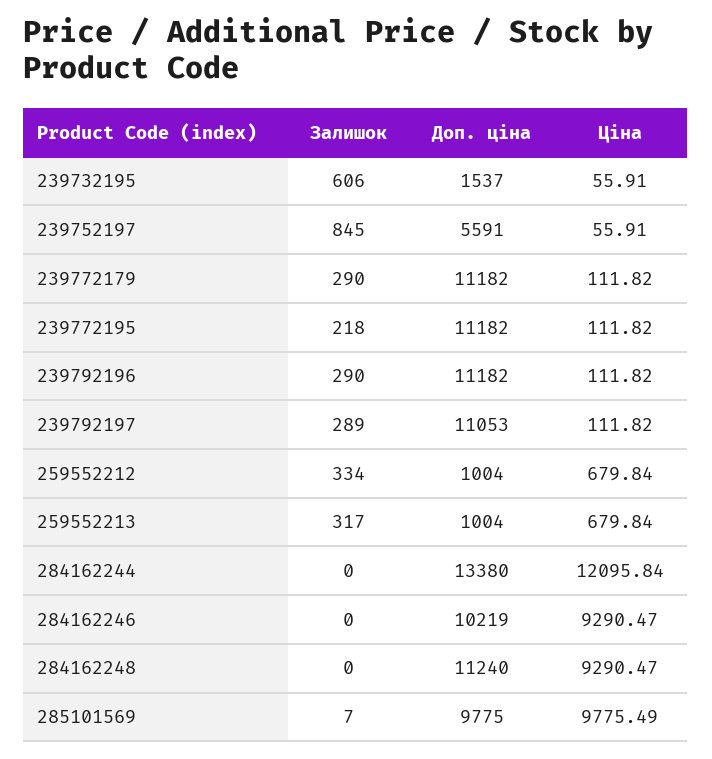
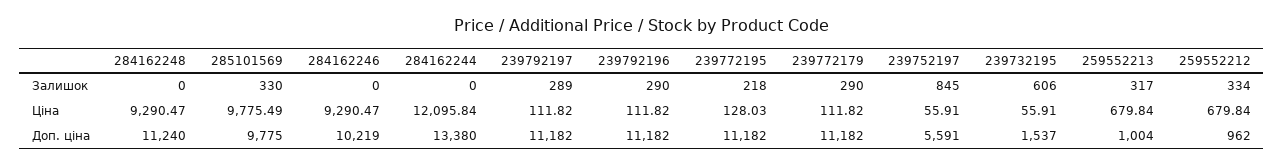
  {
    "Залишок": {
      "239732195": 606,
      "239752197": 845,
      "239772179": 290,
      "239772195": 218,
      "239792196": 290,
      "239792197": 289,
      "259552212": 334,
      "259552213": 317,
      "284162244": 0,
      "284162246": 0,
      "284162248": 0,
-     "285101569": 7
+     "285101569": 330
    },
    "Доп. ціна": {
      "239732195": 1537,
      "239752197": 5591,
      "239772179": 11182,
      "239772195": 11182,
      "239792196": 11182,
-     "239792197": 11053,
+     "239792197": 11182,
-     "259552212": 1004,
+     "259552212": 962,
      "259552213": 1004,
      "284162244": 13380,
      "284162246": 10219,
      "284162248": 11240,
      "285101569": 9775
    },
    "Ціна": {
      "239732195": 55.91,
      "239752197": 55.91,
      "239772179": 111.82,
-     "239772195": 111.82,
+     "239772195": 128.03,
      "239792196": 111.82,
      "239792197": 111.82,
      "259552212": 679.84,
      "259552213": 679.84,
      "284162244": 12095.84,
      "284162246": 9290.47,
      "284162248": 9290.47,
      "285101569": 9775.49
    }
  }

